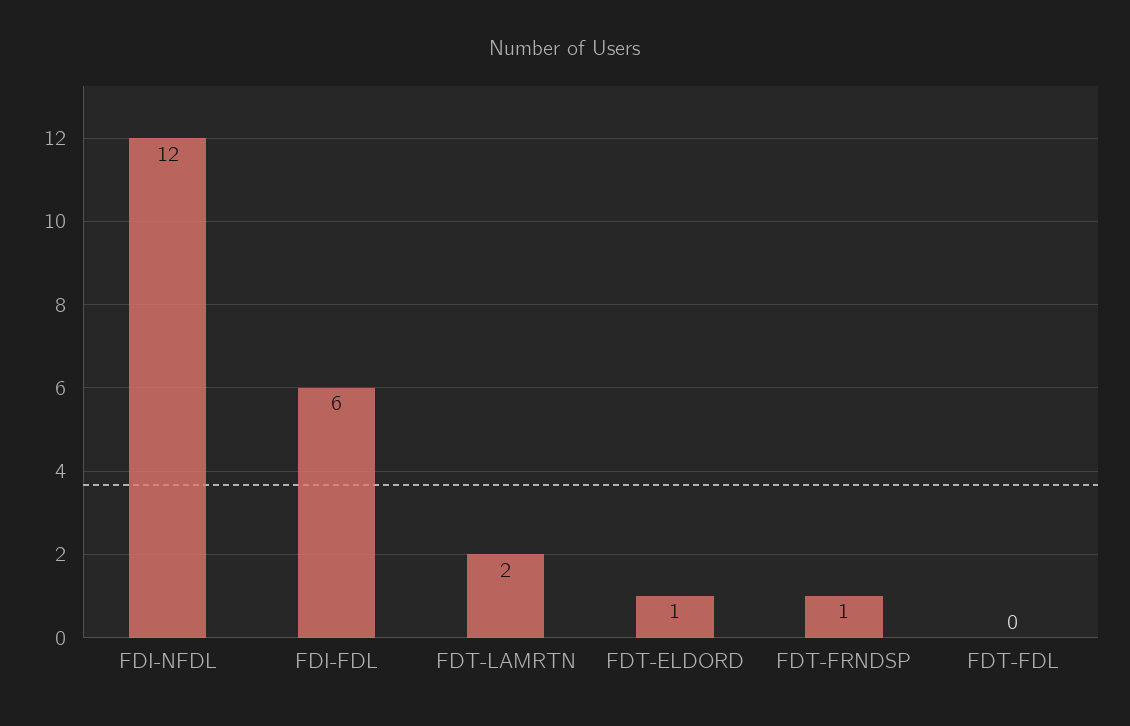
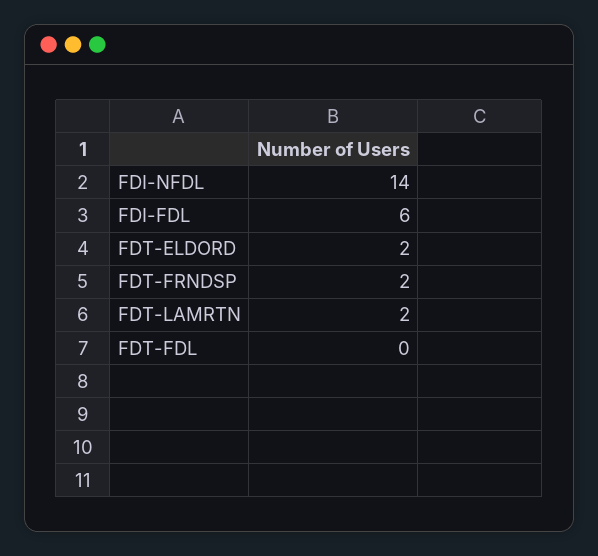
  {
-   "FDI-NFDL": 12,
+   "FDI-NFDL": 14,
    "FDI-FDL": 6,
    "FDT-LAMRTN": 2,
-   "FDT-ELDORD": 1,
+   "FDT-ELDORD": 2,
-   "FDT-FRNDSP": 1,
+   "FDT-FRNDSP": 2,
    "FDT-FDL": 0
  }

